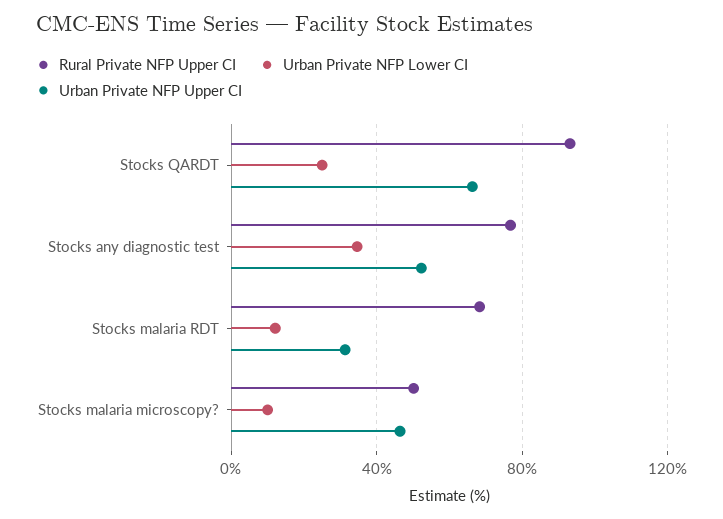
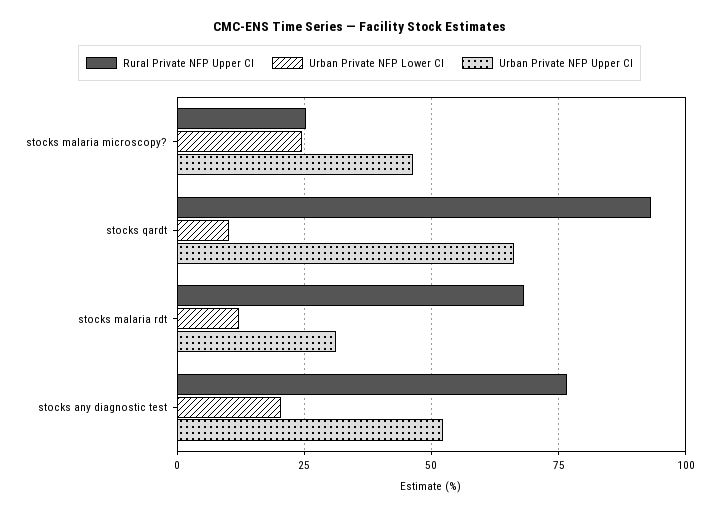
  {
    "Rural Private NFP Upper CI": {
      "Stocks QARDT": 92.5,
      "Stocks any diagnostic test": 77.5,
      "Stocks malaria RDT": 67.5,
-     "Stocks malaria microscopy?": 50
+     "Stocks malaria microscopy?": 25
    },
    "Urban Private NFP Lower CI": {
-     "Stocks QARDT": 25,
+     "Stocks QARDT": 10,
-     "Stocks any diagnostic test": 35,
+     "Stocks any diagnostic test": 20,
      "Stocks malaria RDT": 12.5,
-     "Stocks malaria microscopy?": 10
+     "Stocks malaria microscopy?": 25
    },
    "Urban Private NFP Upper CI": {
      "Stocks QARDT": 67.5,
      "Stocks any diagnostic test": 52.5,
      "Stocks malaria RDT": 32.5,
      "Stocks malaria microscopy?": 47.5
    }
  }

